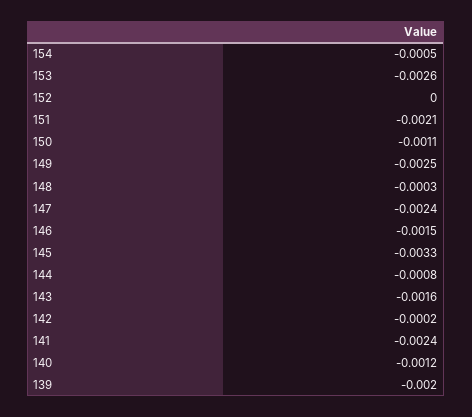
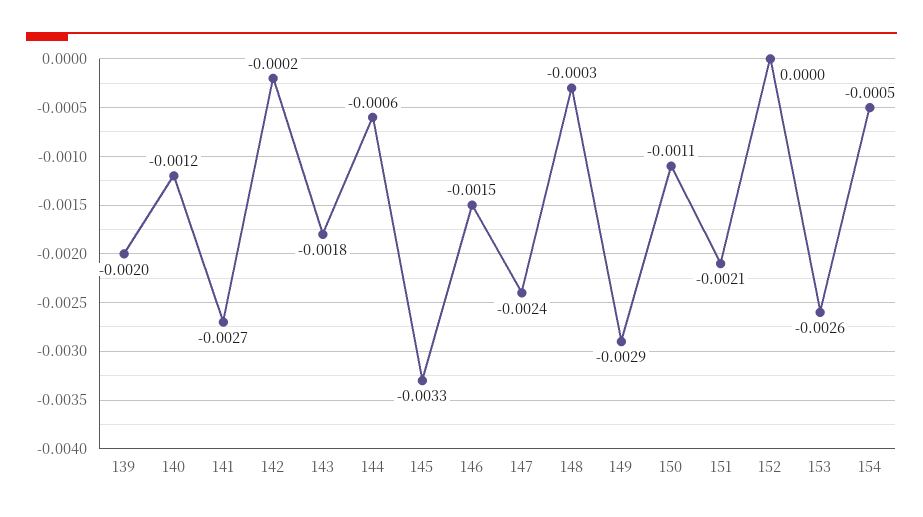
  {
    "154": -0.0005,
    "153": -0.0026,
    "152": 0,
    "151": -0.0021,
    "150": -0.0011,
-   "149": -0.0025,
+   "149": -0.0029,
    "148": -0.0003,
    "147": -0.0024,
    "146": -0.0015,
    "145": -0.0033,
-   "144": -0.0008,
+   "144": -0.0006,
-   "143": -0.0016,
+   "143": -0.0018,
    "142": -0.0002,
-   "141": -0.0024,
+   "141": -0.0027,
    "140": -0.0012,
    "139": -0.002
  }

